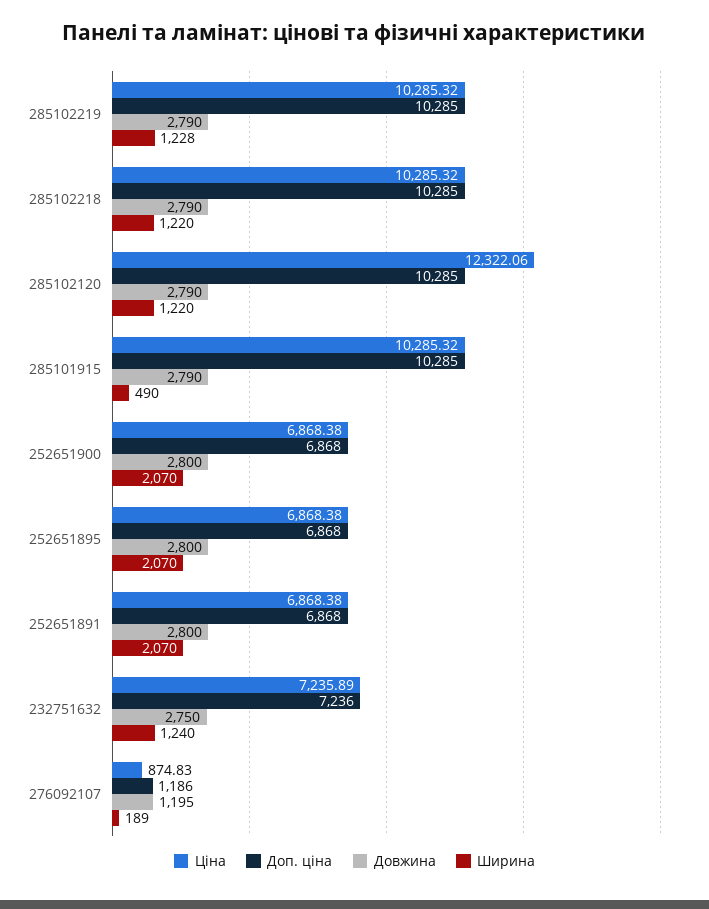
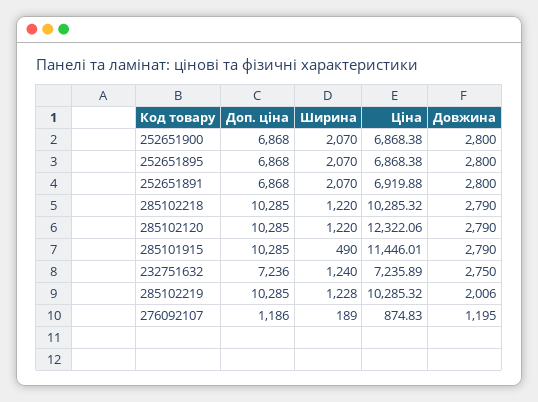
  {
    "Ціна": {
      "285102219": 10285.32,
      "285102218": 10285.32,
      "285102120": 12322.06,
-     "285101915": 10285.32,
+     "285101915": 11446.01,
      "252651900": 6868.38,
      "252651895": 6868.38,
-     "252651891": 6868.38,
+     "252651891": 6919.88,
      "232751632": 7235.89,
      "276092107": 874.83
    },
    "Доп. ціна": {
      "285102219": 10285,
      "285102218": 10285,
      "285102120": 10285,
      "285101915": 10285,
      "252651900": 6868,
      "252651895": 6868,
      "252651891": 6868,
      "232751632": 7236,
      "276092107": 1186
    },
    "Довжина": {
-     "285102219": 2790,
+     "285102219": 2006,
      "285102218": 2790,
      "285102120": 2790,
      "285101915": 2790,
      "252651900": 2800,
      "252651895": 2800,
      "252651891": 2800,
      "232751632": 2750,
      "276092107": 1195
    },
    "Ширина": {
      "285102219": 1228,
      "285102218": 1220,
      "285102120": 1220,
      "285101915": 490,
      "252651900": 2070,
      "252651895": 2070,
      "252651891": 2070,
      "232751632": 1240,
      "276092107": 189
    }
  }

